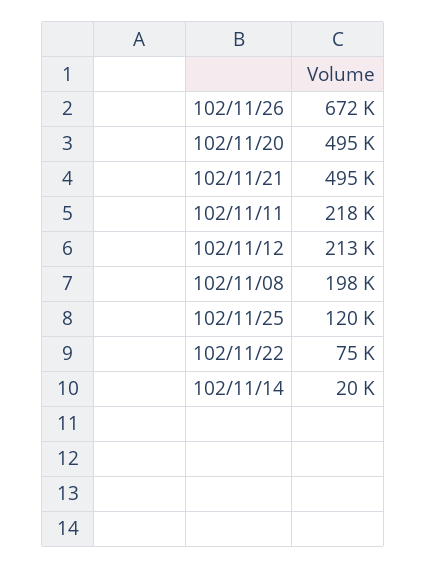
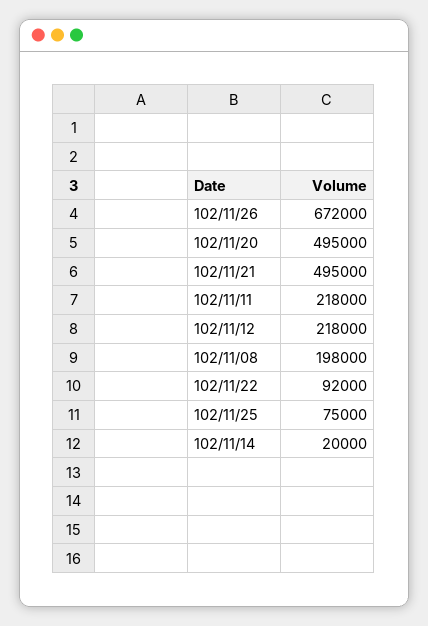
  {
    "102/11/26": 672000,
    "102/11/20": 495000,
    "102/11/21": 495000,
    "102/11/11": 218000,
-   "102/11/12": 213000,
+   "102/11/12": 218000,
    "102/11/08": 198000,
-   "102/11/25": 120000,
+   "102/11/25": 75000,
-   "102/11/22": 75000,
+   "102/11/22": 92000,
    "102/11/14": 20000
  }

